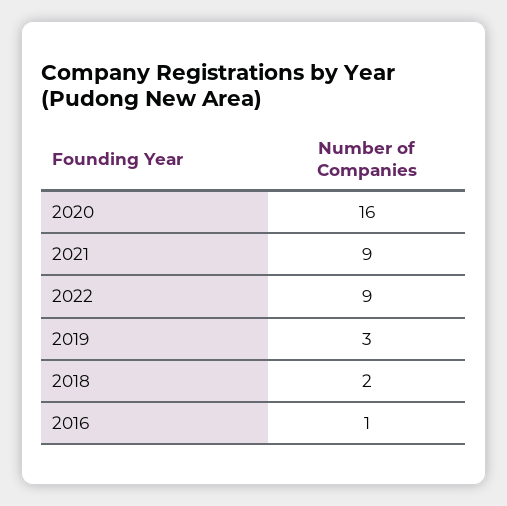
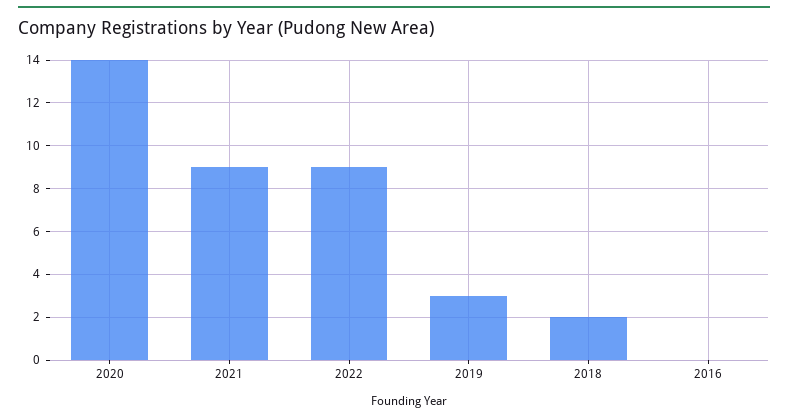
  {
-   "2020": 16,
+   "2020": 14,
    "2021": 9,
    "2022": 9,
    "2019": 3,
    "2018": 2,
-   "2016": 1
+   "2016": 0
  }

